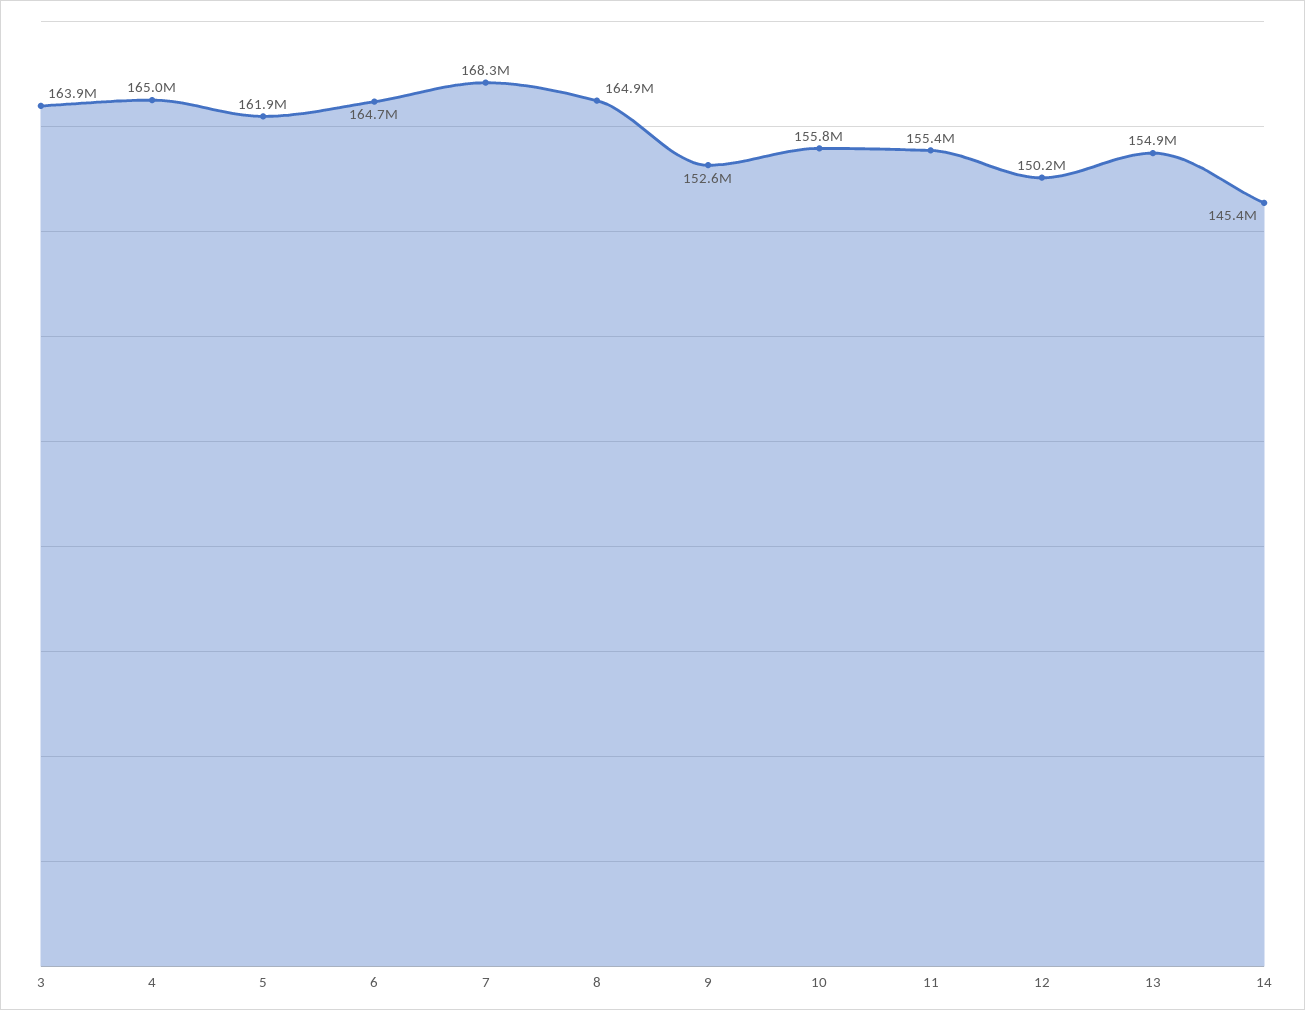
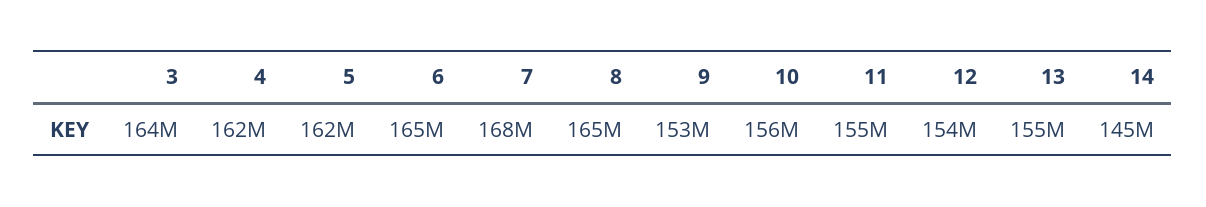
  {
    "3": 163900000,
-   "4": 165000000,
+   "4": 162000000,
    "5": 161900000,
    "6": 164700000,
    "7": 168300000,
    "8": 164900000,
    "9": 152600000,
    "10": 155800000,
    "11": 155400000,
-   "12": 150200000,
+   "12": 154000000,
    "13": 154900000,
    "14": 145400000
  }

